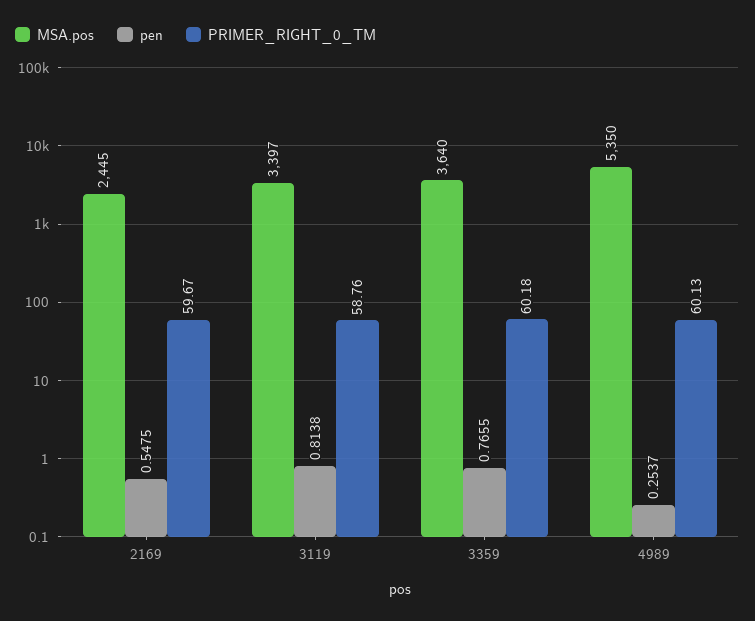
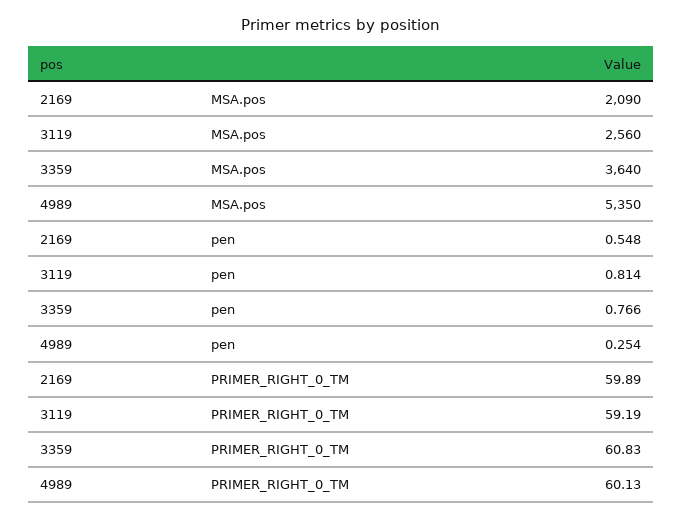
  {
    "MSA.pos": {
-     "2169": 2445,
+     "2169": 2090,
-     "3119": 3397,
+     "3119": 2560,
      "3359": 3640,
      "4989": 5350
    },
    "pen": {
      "2169": 0.5475,
      "3119": 0.8138,
      "3359": 0.7655,
      "4989": 0.2537
    },
    "PRIMER_RIGHT_0_TM": {
-     "2169": 59.67,
+     "2169": 59.89,
-     "3119": 58.76,
+     "3119": 59.19,
-     "3359": 60.18,
+     "3359": 60.83,
      "4989": 60.13
    }
  }

